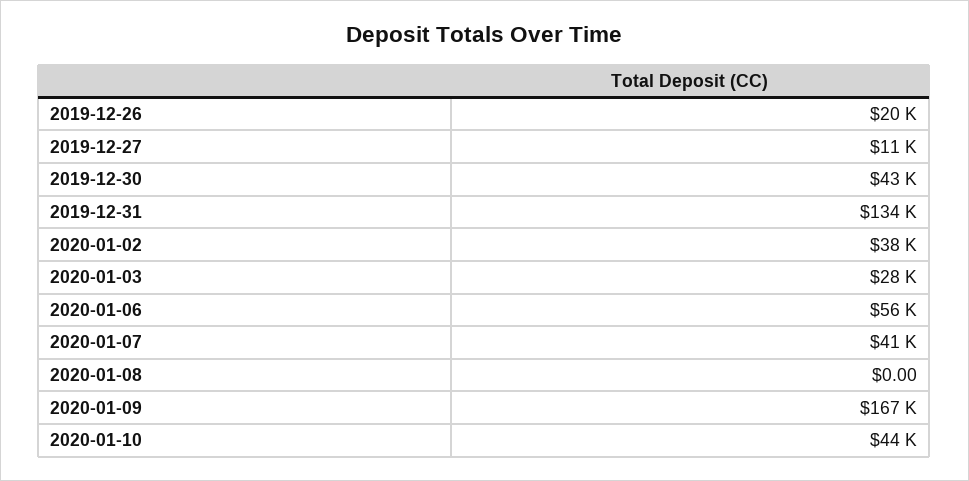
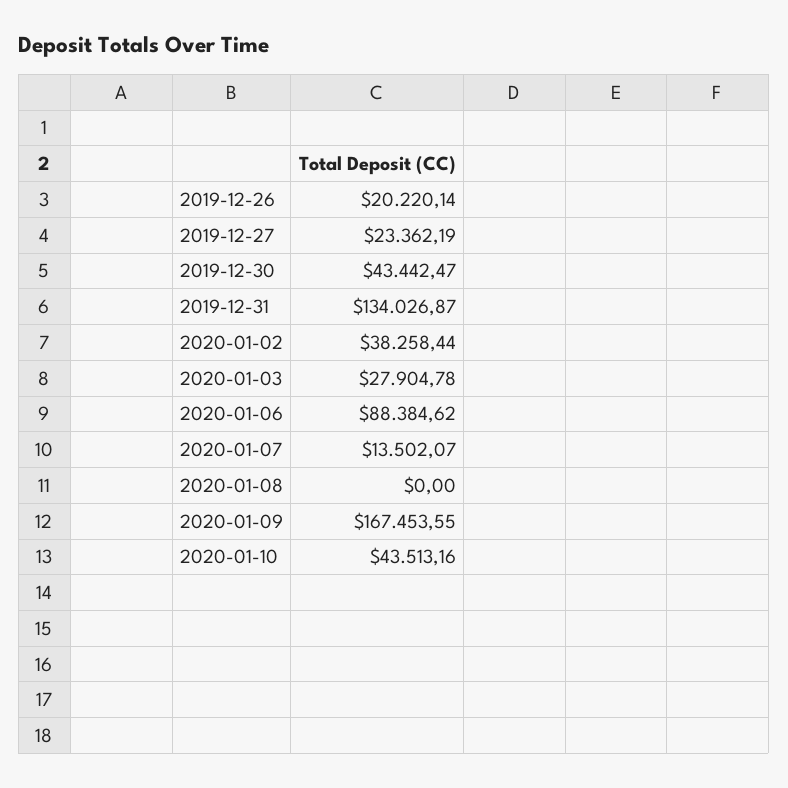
  {
    "2019-12-26": 20220.14,
-   "2019-12-27": 11000,
+   "2019-12-27": 23362.19,
    "2019-12-30": 43442.47,
    "2019-12-31": 134026.87,
    "2020-01-02": 38258.44,
    "2020-01-03": 27904.78,
-   "2020-01-06": 56000,
+   "2020-01-06": 88384.62,
-   "2020-01-07": 41000,
+   "2020-01-07": 13502.07,
    "2020-01-08": 0,
    "2020-01-09": 167453.55,
    "2020-01-10": 43513.16
  }

